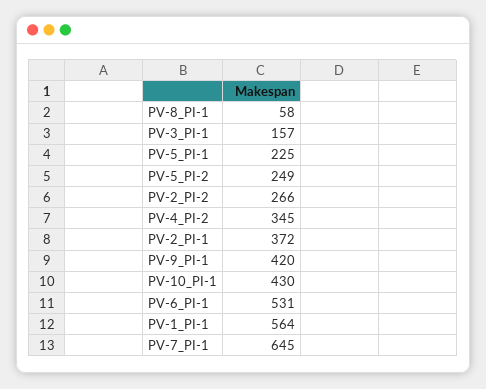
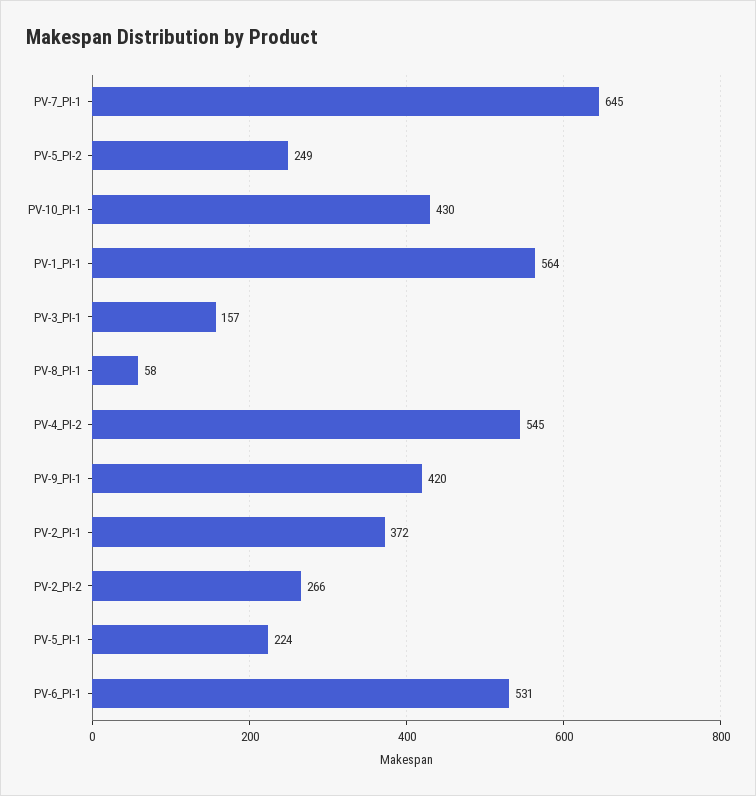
  {
    "PV-8_PI-1": 58,
    "PV-3_PI-1": 157,
-   "PV-5_PI-1": 225,
+   "PV-5_PI-1": 224,
    "PV-5_PI-2": 249,
    "PV-2_PI-2": 266,
-   "PV-4_PI-2": 345,
+   "PV-4_PI-2": 545,
    "PV-2_PI-1": 372,
    "PV-9_PI-1": 420,
    "PV-10_PI-1": 430,
    "PV-6_PI-1": 531,
    "PV-1_PI-1": 564,
    "PV-7_PI-1": 645
  }

